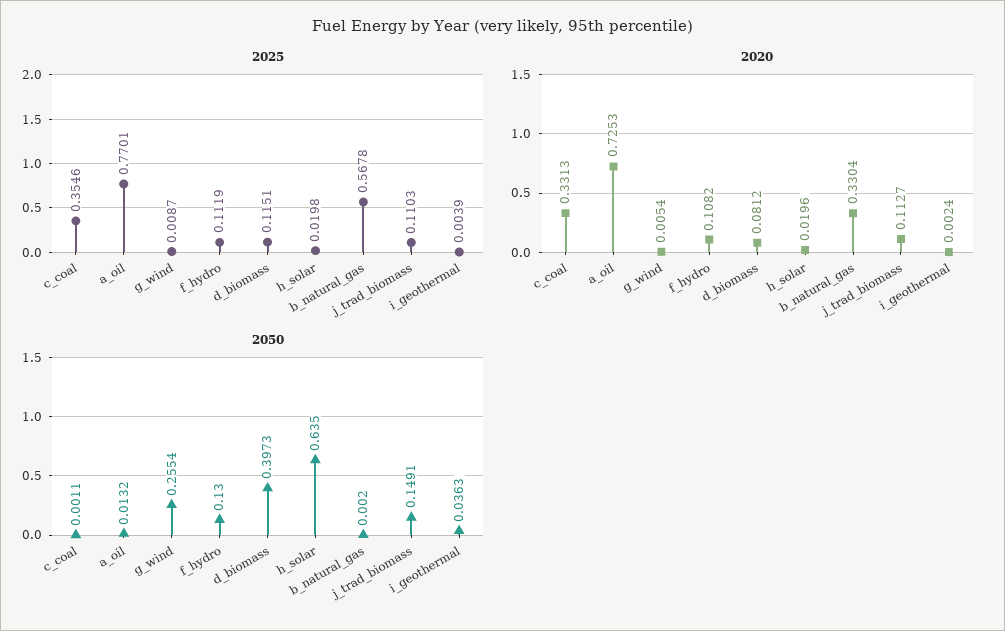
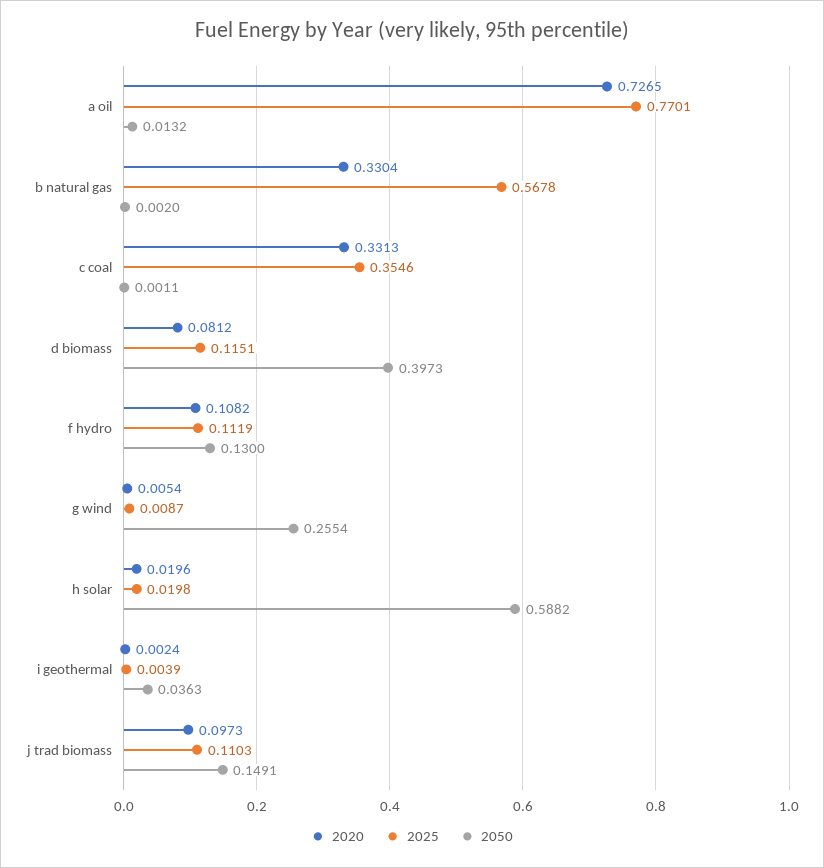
  {
    "2025": {
      "c_coal": 0.3546,
      "a_oil": 0.7701,
      "g_wind": 0.0087,
      "f_hydro": 0.1119,
      "d_biomass": 0.1151,
      "h_solar": 0.0198,
      "b_natural_gas": 0.5678,
      "j_trad_biomass": 0.1103,
      "i_geothermal": 0.0039
    },
    "2020": {
      "c_coal": 0.3313,
-     "a_oil": 0.7253,
+     "a_oil": 0.7265,
      "g_wind": 0.0054,
      "f_hydro": 0.1082,
      "d_biomass": 0.0812,
      "h_solar": 0.0196,
      "b_natural_gas": 0.3304,
-     "j_trad_biomass": 0.1127,
+     "j_trad_biomass": 0.0973,
      "i_geothermal": 0.0024
    },
    "2050": {
      "c_coal": 0.0011,
      "a_oil": 0.0132,
      "g_wind": 0.2554,
      "f_hydro": 0.13,
      "d_biomass": 0.3973,
-     "h_solar": 0.635,
+     "h_solar": 0.5882,
      "b_natural_gas": 0.002,
      "j_trad_biomass": 0.1491,
      "i_geothermal": 0.0363
    }
  }

